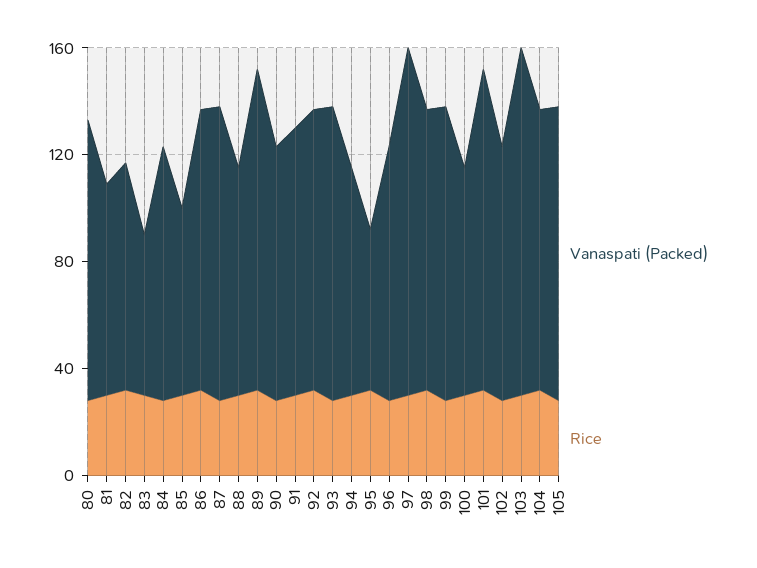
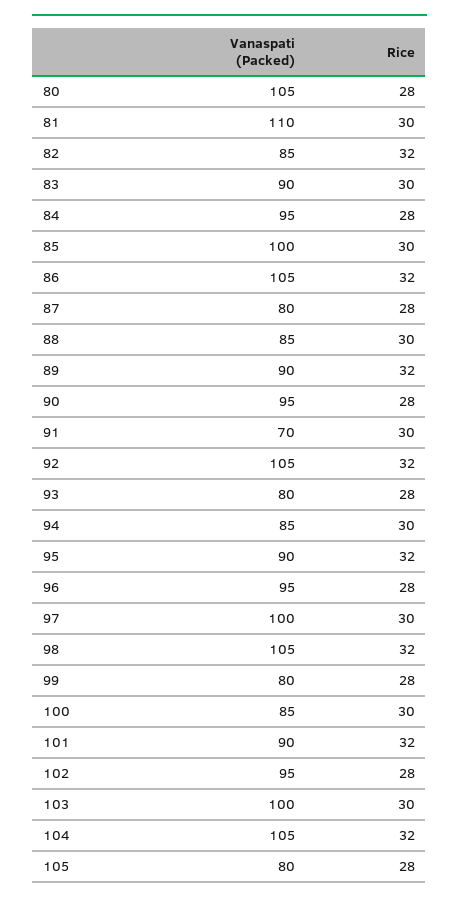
  {
    "Vanaspati (Packed)": {
      "80": 105,
-     "81": 80,
+     "81": 110,
      "82": 85,
-     "83": 60,
+     "83": 90,
      "84": 95,
-     "85": 70,
+     "85": 100,
      "86": 105,
-     "87": 110,
+     "87": 80,
      "88": 85,
-     "89": 120,
+     "89": 90,
      "90": 95,
-     "91": 100,
+     "91": 70,
      "92": 105,
-     "93": 110,
+     "93": 80,
      "94": 85,
-     "95": 60,
+     "95": 90,
      "96": 95,
-     "97": 130,
+     "97": 100,
      "98": 105,
-     "99": 110,
+     "99": 80,
      "100": 85,
-     "101": 120,
+     "101": 90,
      "102": 95,
-     "103": 130,
+     "103": 100,
      "104": 105,
-     "105": 110
+     "105": 80
    },
    "Rice": {
      "80": 28,
      "81": 30,
      "82": 32,
      "83": 30,
      "84": 28,
      "85": 30,
      "86": 32,
      "87": 28,
      "88": 30,
      "89": 32,
      "90": 28,
      "91": 30,
      "92": 32,
      "93": 28,
      "94": 30,
      "95": 32,
      "96": 28,
      "97": 30,
      "98": 32,
      "99": 28,
      "100": 30,
      "101": 32,
      "102": 28,
      "103": 30,
      "104": 32,
      "105": 28
    }
  }

